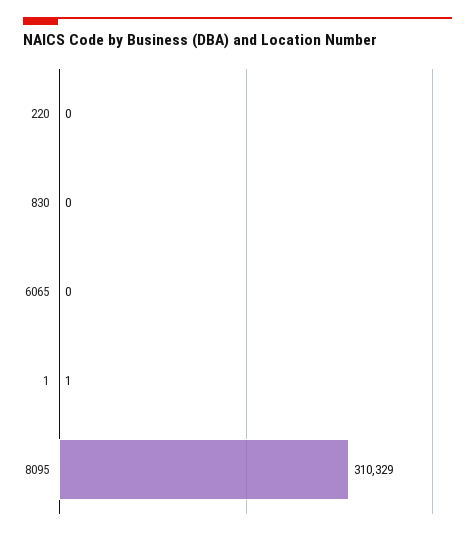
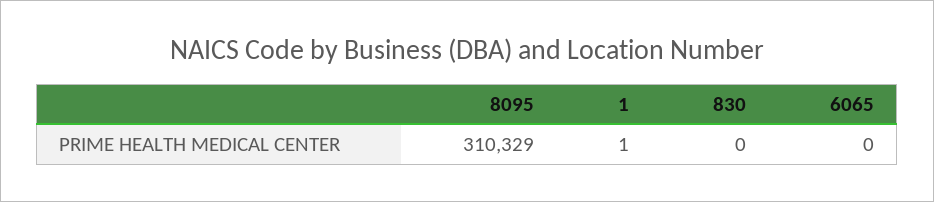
  {
-   "220": 0,
    "830": 0,
    "6065": 0,
    "1": 1,
    "8095": 310329
  }

